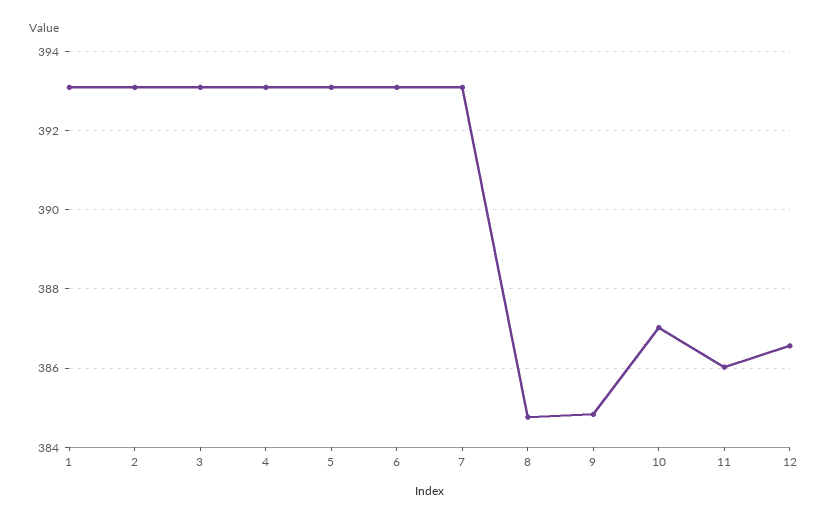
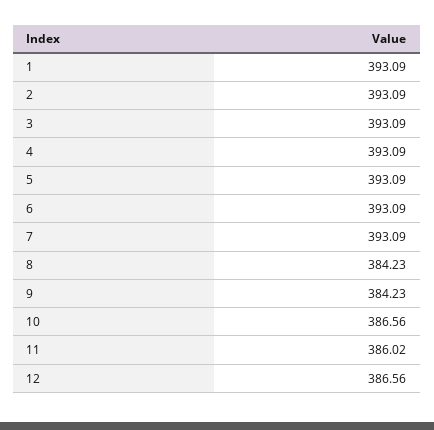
  {
    "1": 393.09,
    "2": 393.09,
    "3": 393.09,
    "4": 393.09,
    "5": 393.09,
    "6": 393.09,
    "7": 393.09,
-   "8": 384.8,
+   "8": 384.23,
-   "9": 384.8,
+   "9": 384.23,
-   "10": 387,
+   "10": 386.56,
    "11": 386.02,
    "12": 386.56
  }

